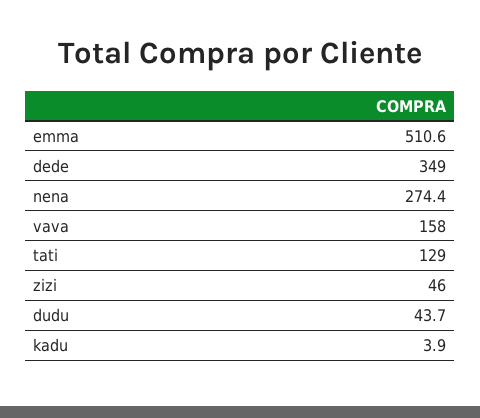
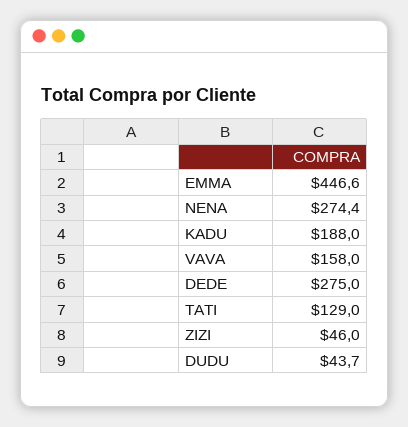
  {
-   "emma": 510.6,
+   "emma": 446.6,
-   "dede": 349,
+   "dede": 275,
    "nena": 274.4,
    "vava": 158,
    "tati": 129,
    "zizi": 46,
    "dudu": 43.7,
-   "kadu": 3.9
+   "kadu": 188
  }

